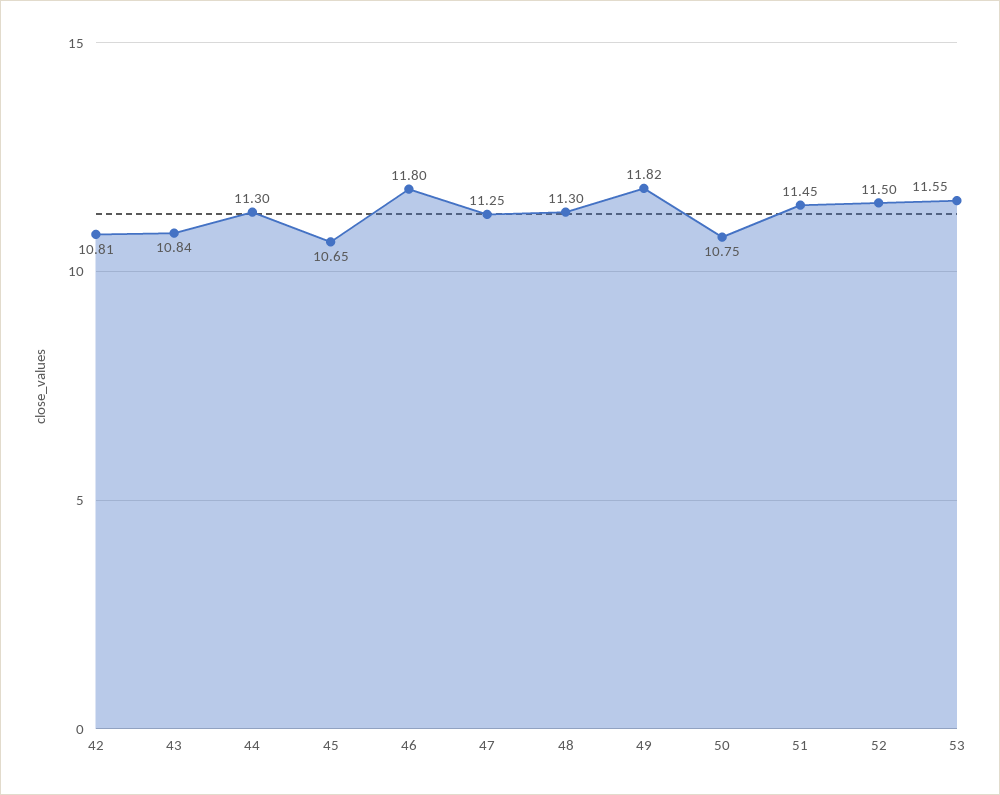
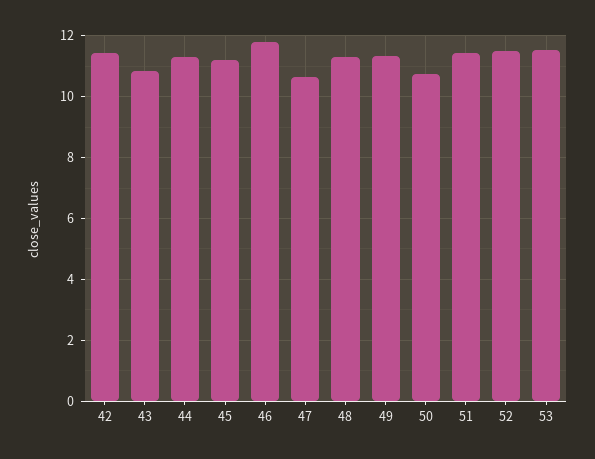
  {
-   "42": 10.81,
+   "42": 11.4,
    "43": 10.84,
    "44": 11.3,
-   "45": 10.65,
+   "45": 11.2,
    "46": 11.8,
-   "47": 11.25,
+   "47": 10.6,
    "48": 11.3,
-   "49": 11.82,
+   "49": 11.4,
    "50": 10.75,
    "51": 11.45,
    "52": 11.5,
    "53": 11.55
  }

